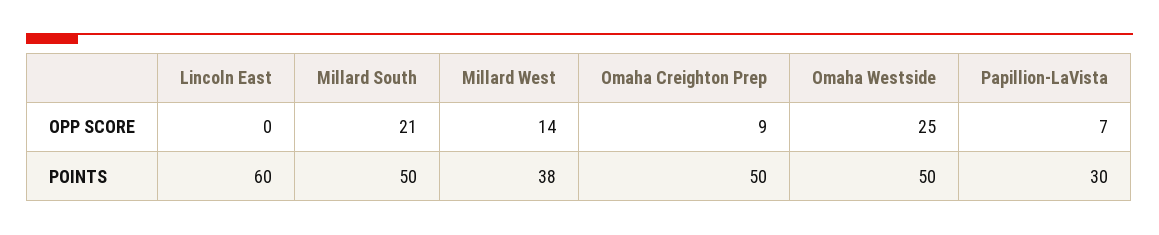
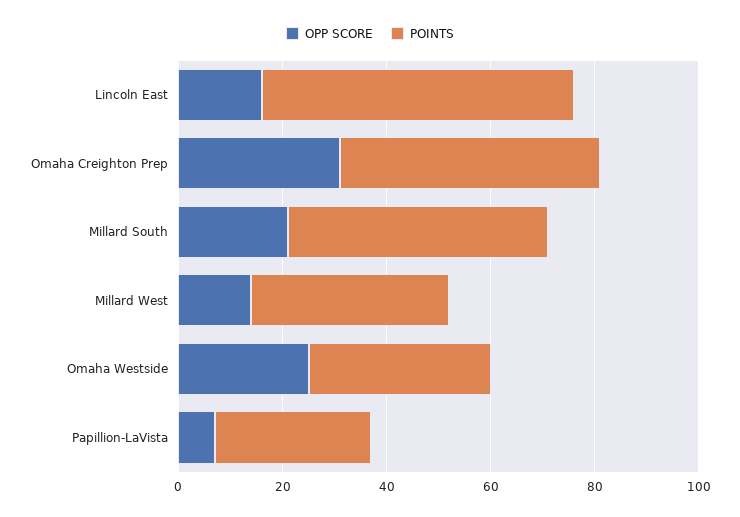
  {
    "OPP SCORE": {
-     "Lincoln East": 0,
+     "Lincoln East": 15,
      "Millard South": 21,
      "Millard West": 14,
-     "Omaha Creighton Prep": 9,
+     "Omaha Creighton Prep": 30,
      "Omaha Westside": 25,
      "Papillion-LaVista": 7
    },
    "POINTS": {
      "Lincoln East": 60,
      "Millard South": 50,
      "Millard West": 38,
      "Omaha Creighton Prep": 50,
-     "Omaha Westside": 50,
+     "Omaha Westside": 35,
      "Papillion-LaVista": 30
    }
  }

